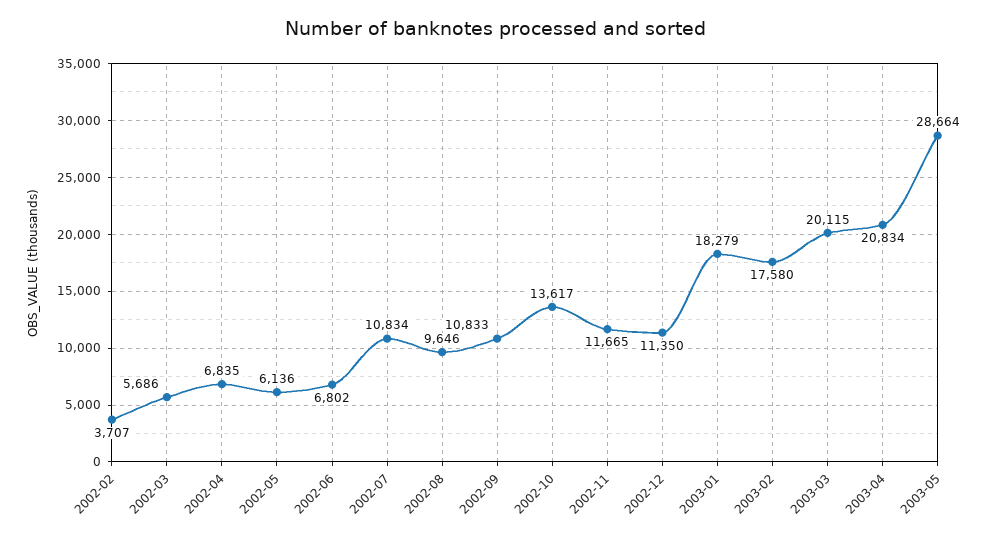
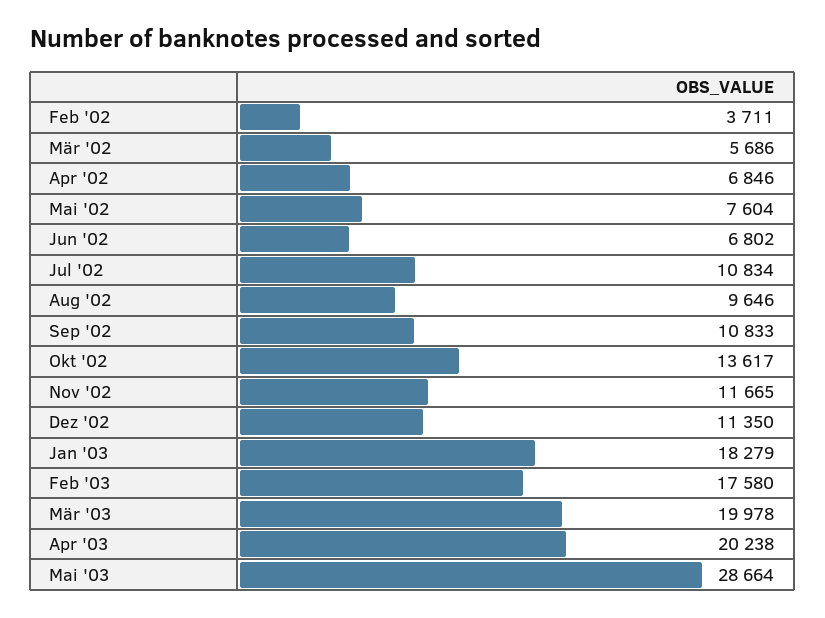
  {
-   "2002-02": 3707,
+   "2002-02": 3711,
    "2002-03": 5686,
-   "2002-04": 6835,
+   "2002-04": 6846,
-   "2002-05": 6136,
+   "2002-05": 7604,
    "2002-06": 6802,
    "2002-07": 10834,
    "2002-08": 9646,
    "2002-09": 10833,
    "2002-10": 13617,
    "2002-11": 11665,
    "2002-12": 11350,
    "2003-01": 18279,
    "2003-02": 17580,
-   "2003-03": 20115,
+   "2003-03": 19978,
-   "2003-04": 20834,
+   "2003-04": 20238,
    "2003-05": 28664
  }

